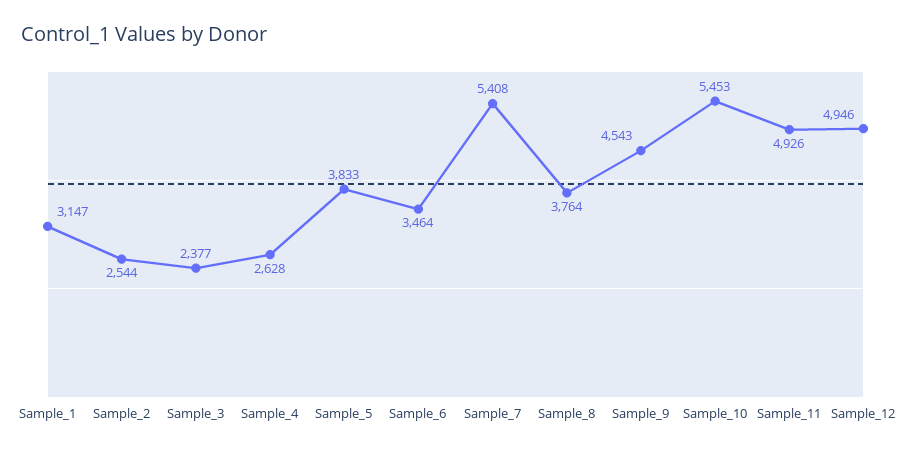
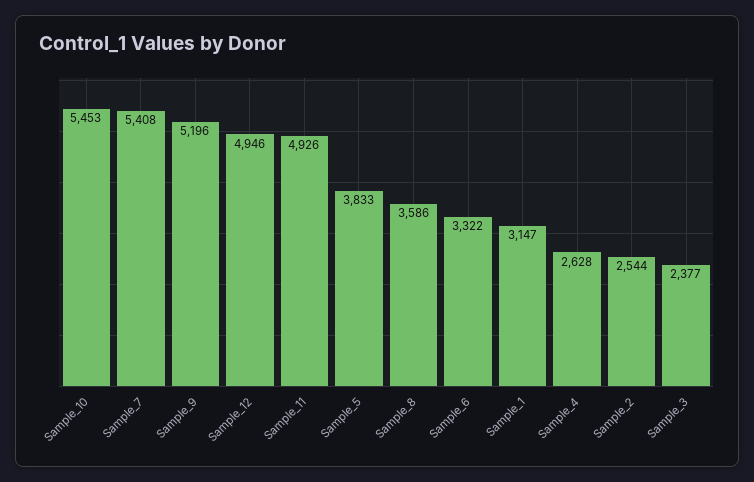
  {
    "Sample_1": 3147,
    "Sample_2": 2544,
    "Sample_3": 2377,
    "Sample_4": 2628,
    "Sample_5": 3833,
-   "Sample_6": 3464,
+   "Sample_6": 3322,
    "Sample_7": 5408,
-   "Sample_8": 3764,
+   "Sample_8": 3586,
-   "Sample_9": 4543,
+   "Sample_9": 5196,
    "Sample_10": 5453,
    "Sample_11": 4926,
    "Sample_12": 4946
  }

